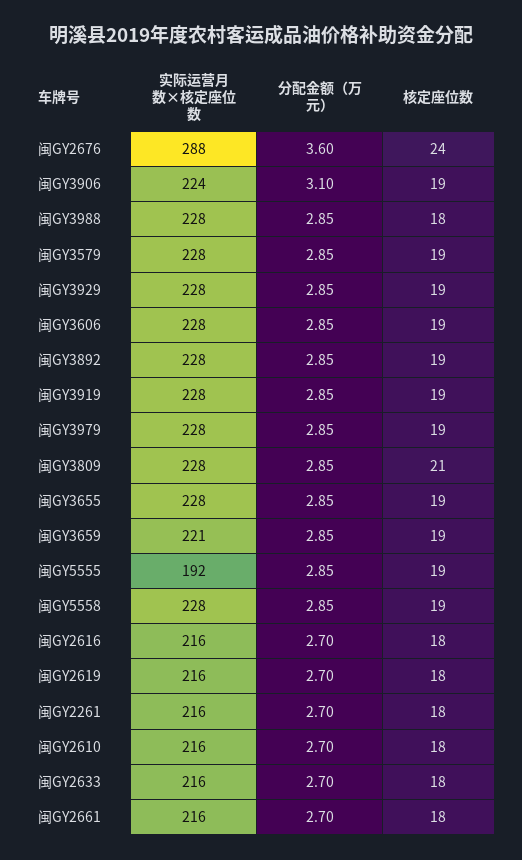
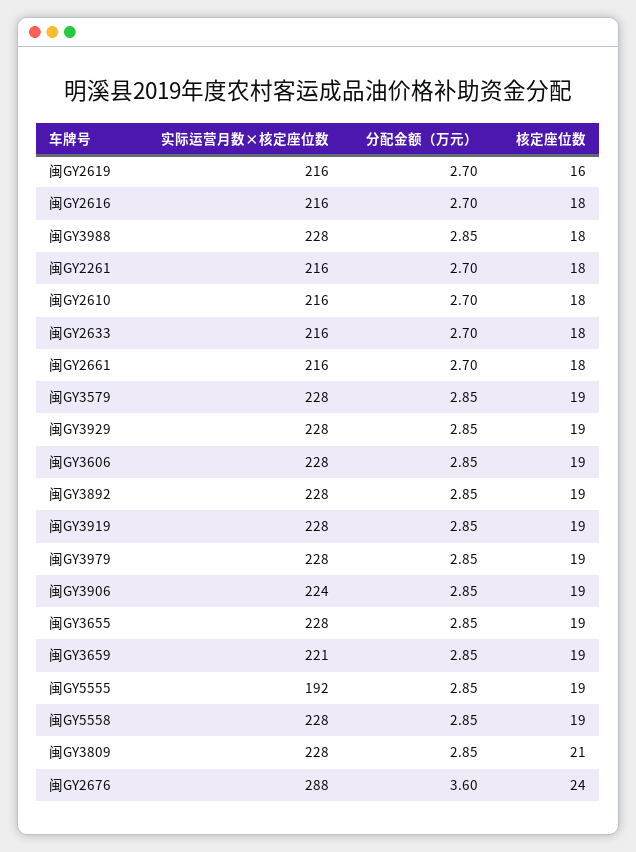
  {
    "实际运营月数×核定座位数": {
      "闽GY2676": 288,
      "闽GY3906": 224,
      "闽GY3988": 228,
      "闽GY3579": 228,
      "闽GY3929": 228,
      "闽GY3606": 228,
      "闽GY3892": 228,
      "闽GY3919": 228,
      "闽GY3979": 228,
      "闽GY3809": 228,
      "闽GY3655": 228,
      "闽GY3659": 221,
      "闽GY5555": 192,
      "闽GY5558": 228,
      "闽GY2616": 216,
      "闽GY2619": 216,
      "闽GY2261": 216,
      "闽GY2610": 216,
      "闽GY2633": 216,
      "闽GY2661": 216
    },
    "分配金额（万元）": {
      "闽GY2676": 3.6,
-     "闽GY3906": 3.1,
+     "闽GY3906": 2.85,
      "闽GY3988": 2.85,
      "闽GY3579": 2.85,
      "闽GY3929": 2.85,
      "闽GY3606": 2.85,
      "闽GY3892": 2.85,
      "闽GY3919": 2.85,
      "闽GY3979": 2.85,
      "闽GY3809": 2.85,
      "闽GY3655": 2.85,
      "闽GY3659": 2.85,
      "闽GY5555": 2.85,
      "闽GY5558": 2.85,
      "闽GY2616": 2.7,
      "闽GY2619": 2.7,
      "闽GY2261": 2.7,
      "闽GY2610": 2.7,
      "闽GY2633": 2.7,
      "闽GY2661": 2.7
    },
    "核定座位数": {
      "闽GY2676": 24,
      "闽GY3906": 19,
      "闽GY3988": 18,
      "闽GY3579": 19,
      "闽GY3929": 19,
      "闽GY3606": 19,
      "闽GY3892": 19,
      "闽GY3919": 19,
      "闽GY3979": 19,
      "闽GY3809": 21,
      "闽GY3655": 19,
      "闽GY3659": 19,
      "闽GY5555": 19,
      "闽GY5558": 19,
      "闽GY2616": 18,
-     "闽GY2619": 18,
+     "闽GY2619": 16,
      "闽GY2261": 18,
      "闽GY2610": 18,
      "闽GY2633": 18,
      "闽GY2661": 18
    }
  }

